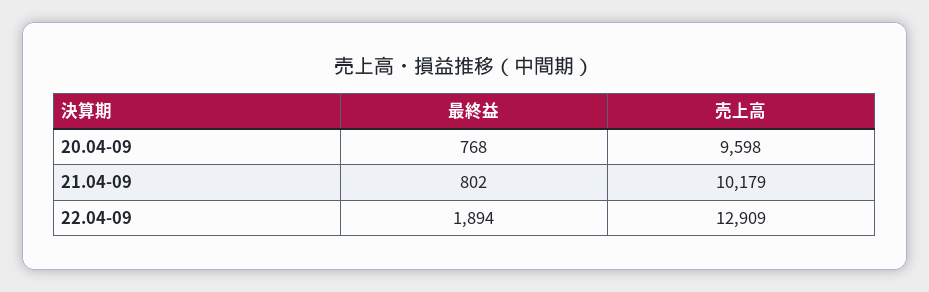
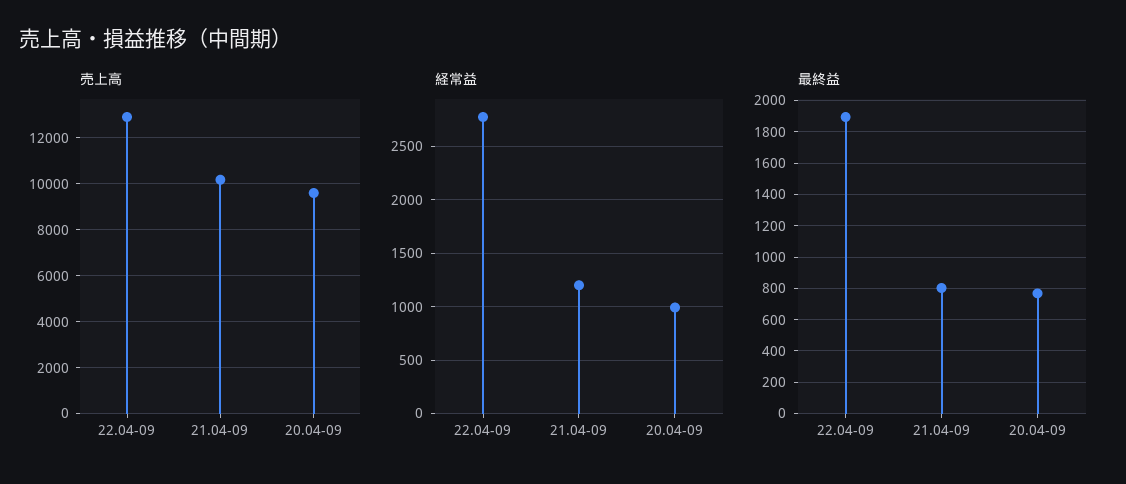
  {
    "最終益": {
      "20.04-09": 768,
      "21.04-09": 802,
      "22.04-09": 1894
    },
    "売上高": {
      "20.04-09": 9598,
      "21.04-09": 10179,
      "22.04-09": 12909
-   }
+   },
+   "経常益": {
+     "22.04-09": 2800,
+     "21.04-09": 1200,
+     "20.04-09": 1000
+   }
  }

